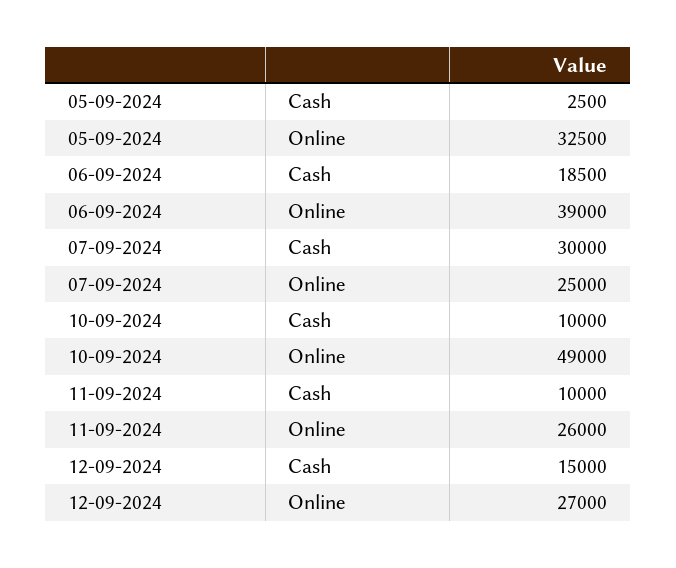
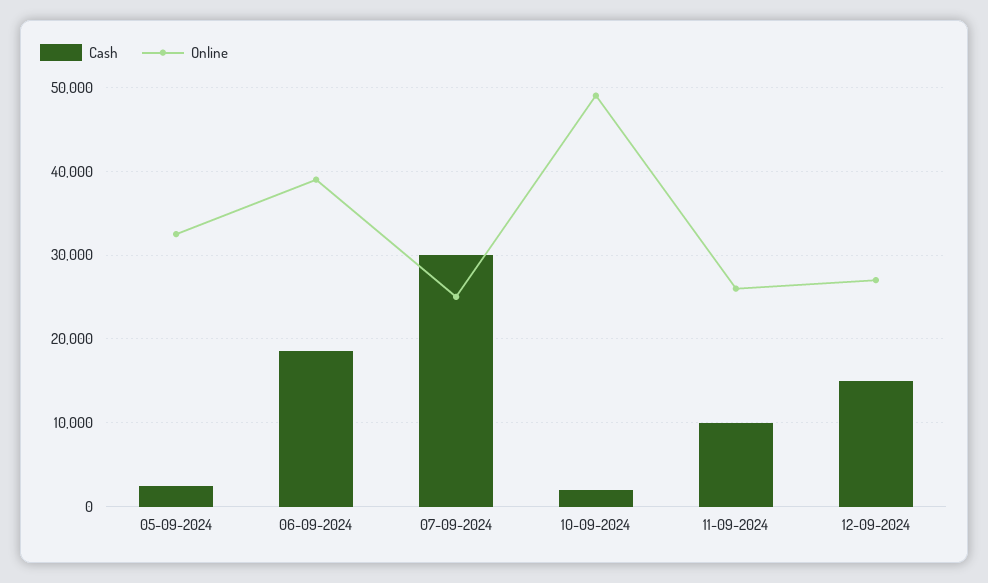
  {
    "Cash": {
      "05-09-2024": 2500,
      "06-09-2024": 18500,
      "07-09-2024": 30000,
-     "10-09-2024": 10000,
+     "10-09-2024": 2000,
      "11-09-2024": 10000,
      "12-09-2024": 15000
    },
    "Online": {
      "05-09-2024": 32500,
      "06-09-2024": 39000,
      "07-09-2024": 25000,
      "10-09-2024": 49000,
      "11-09-2024": 26000,
      "12-09-2024": 27000
    }
  }

